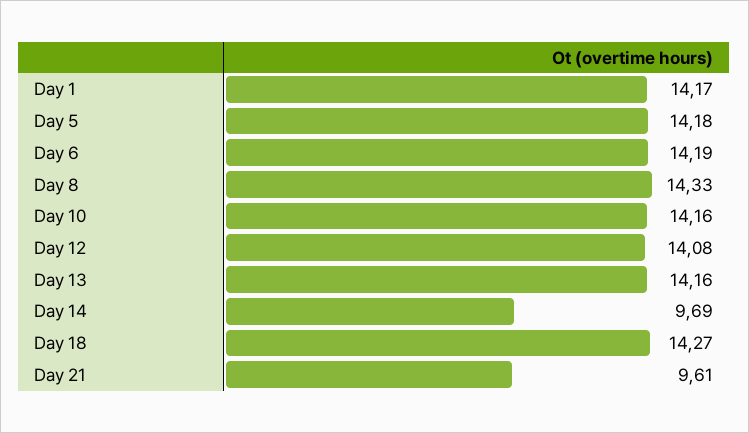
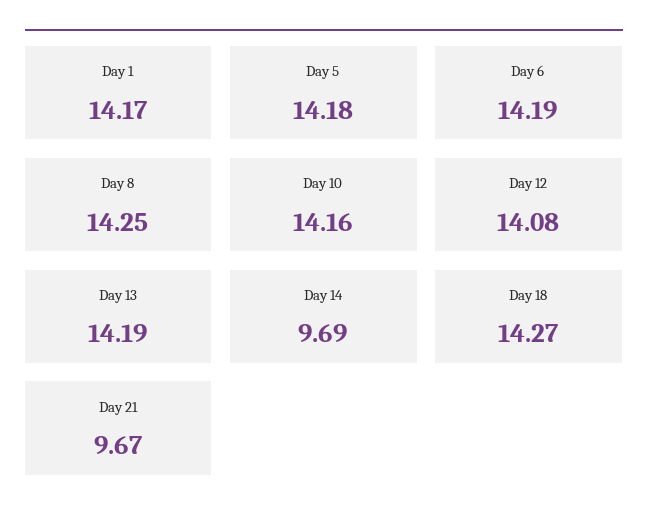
  {
    "Day 1": 14.17,
    "Day 5": 14.18,
    "Day 6": 14.19,
-   "Day 8": 14.33,
+   "Day 8": 14.25,
    "Day 10": 14.16,
    "Day 12": 14.08,
-   "Day 13": 14.16,
+   "Day 13": 14.19,
    "Day 14": 9.69,
    "Day 18": 14.27,
-   "Day 21": 9.61
+   "Day 21": 9.67
  }

